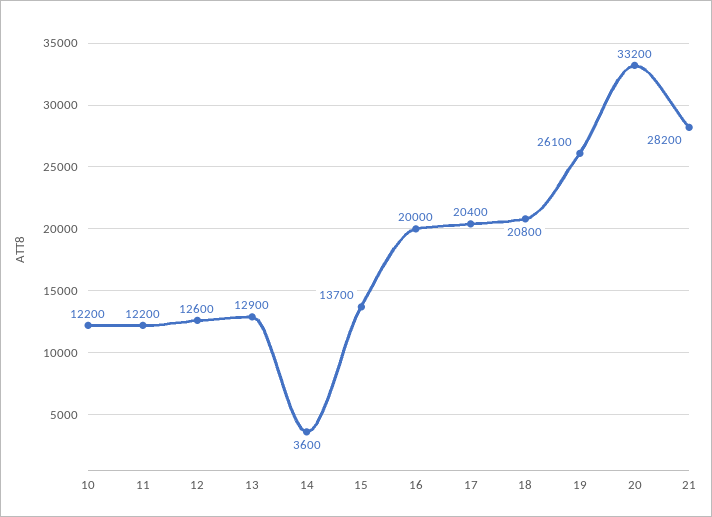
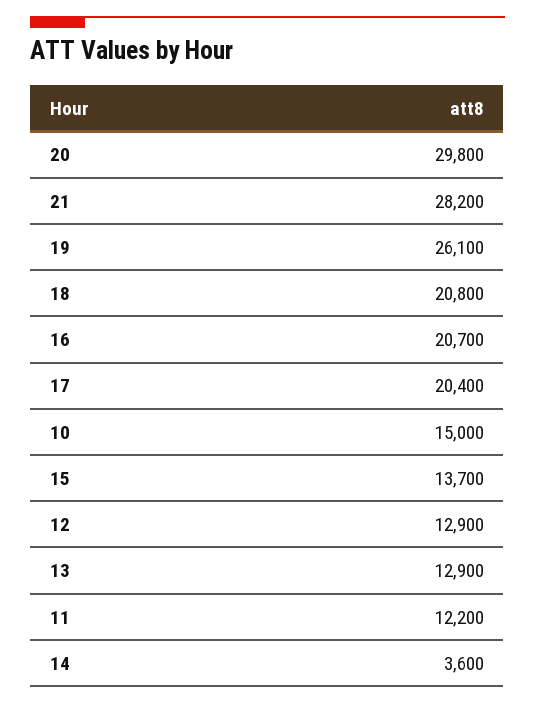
  {
-   "10": 12200,
+   "10": 15000,
    "11": 12200,
-   "12": 12600,
+   "12": 12900,
    "13": 12900,
    "14": 3600,
    "15": 13700,
-   "16": 20000,
+   "16": 20700,
    "17": 20400,
    "18": 20800,
    "19": 26100,
-   "20": 33200,
+   "20": 29800,
    "21": 28200
  }

